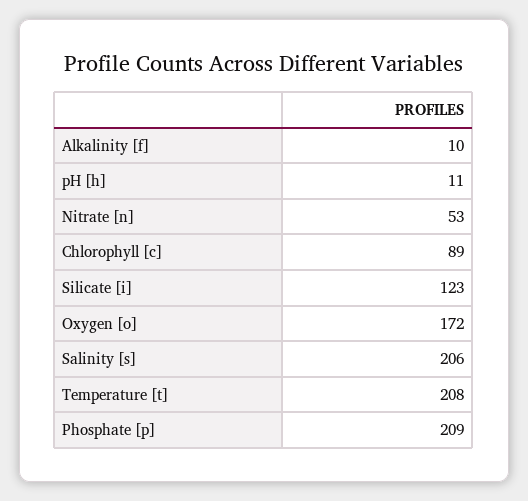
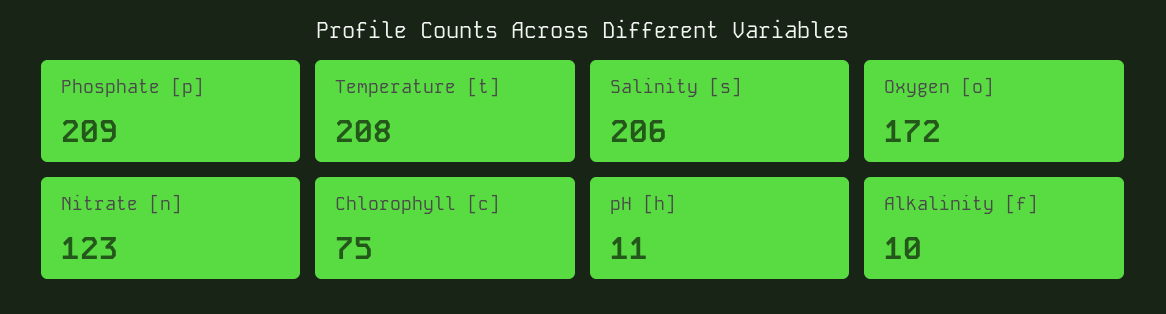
  {
    "Alkalinity [f]": 10,
    "pH [h]": 11,
-   "Nitrate [n]": 53,
+   "Nitrate [n]": 123,
-   "Chlorophyll [c]": 89,
+   "Chlorophyll [c]": 75,
-   "Silicate [i]": 123,
    "Oxygen [o]": 172,
    "Salinity [s]": 206,
    "Temperature [t]": 208,
    "Phosphate [p]": 209
  }

